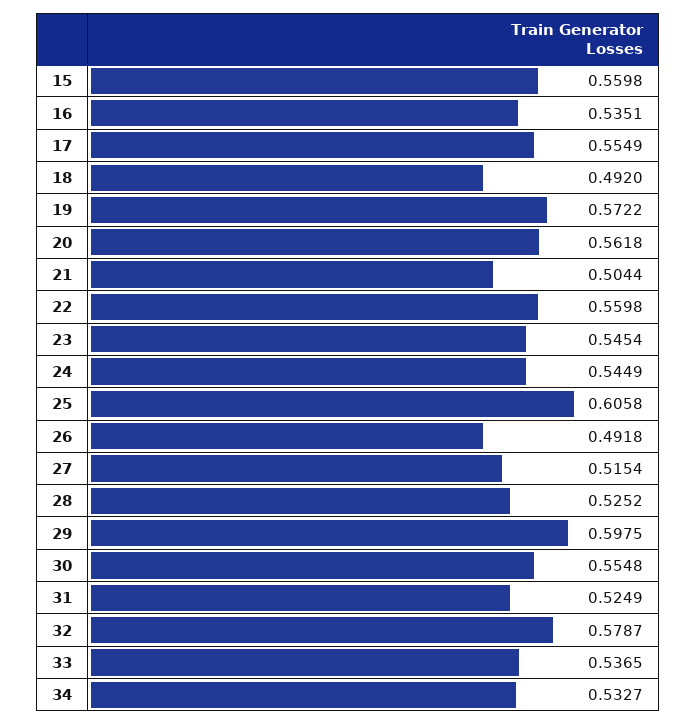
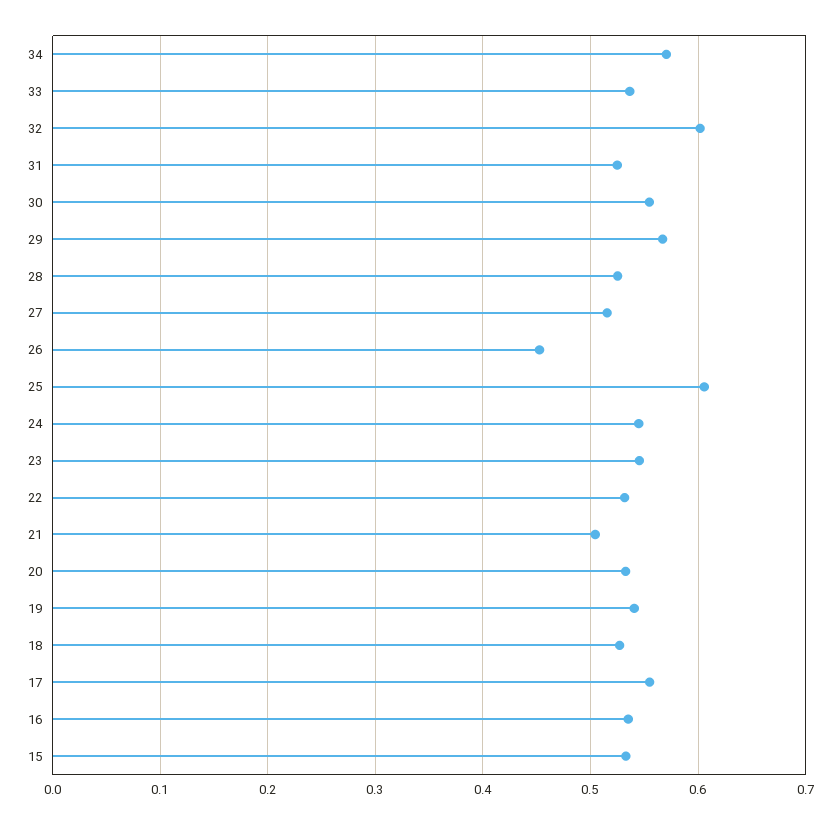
  {
-   "15": 0.5598,
+   "15": 0.53,
    "16": 0.5351,
    "17": 0.5549,
-   "18": 0.492,
+   "18": 0.53,
-   "19": 0.5722,
+   "19": 0.54,
-   "20": 0.5618,
+   "20": 0.53,
    "21": 0.5044,
-   "22": 0.5598,
+   "22": 0.53,
    "23": 0.5454,
    "24": 0.5449,
    "25": 0.6058,
-   "26": 0.4918,
+   "26": 0.45,
    "27": 0.5154,
    "28": 0.5252,
-   "29": 0.5975,
+   "29": 0.57,
    "30": 0.5548,
    "31": 0.5249,
-   "32": 0.5787,
+   "32": 0.6,
    "33": 0.5365,
-   "34": 0.5327
+   "34": 0.57
  }

